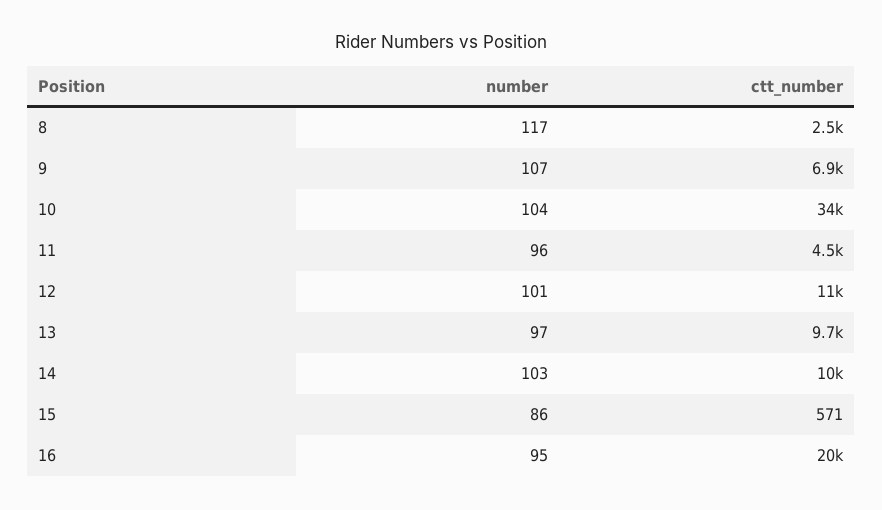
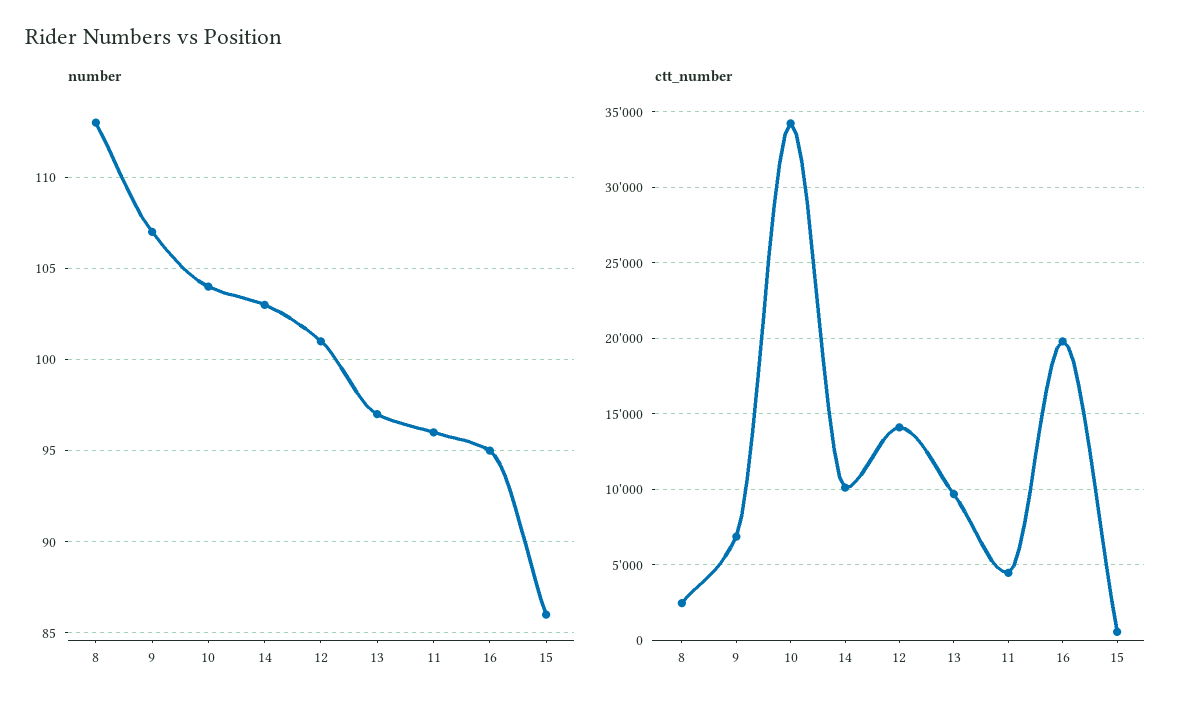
  {
    "number": {
-     "8": 117,
+     "8": 113,
      "9": 107,
      "10": 104,
      "11": 96,
      "12": 101,
      "13": 97,
      "14": 103,
      "15": 86,
      "16": 95
    },
    "ctt_number": {
      "8": 2500,
      "9": 6900,
      "10": 34000,
      "11": 4500,
-     "12": 11000,
+     "12": 14000,
      "13": 9700,
      "14": 10000,
      "15": 571,
      "16": 20000
    }
  }

